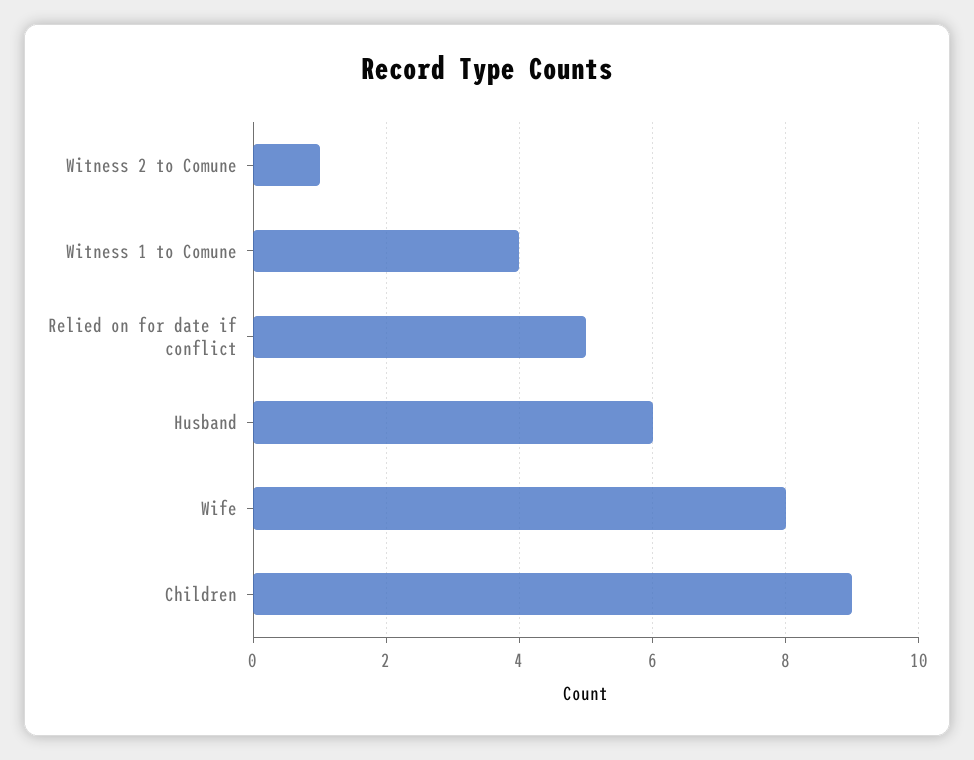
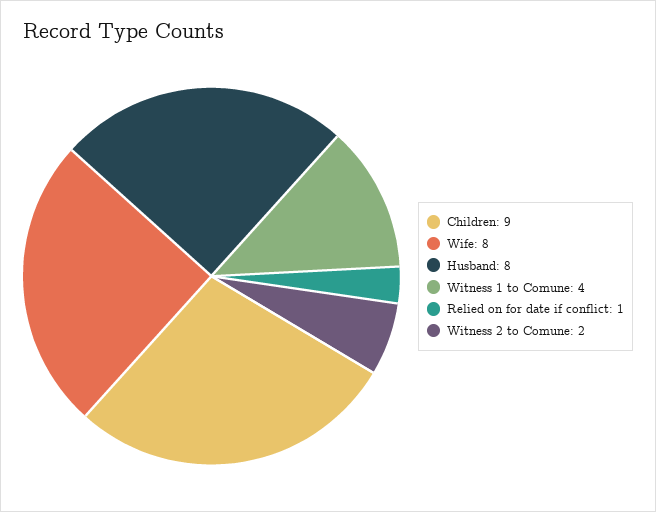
  {
-   "Witness 2 to Comune": 1,
+   "Witness 2 to Comune": 2,
    "Witness 1 to Comune": 4,
-   "Relied on for date if conflict": 5,
+   "Relied on for date if conflict": 1,
-   "Husband": 6,
+   "Husband": 8,
    "Wife": 8,
    "Children": 9
  }

